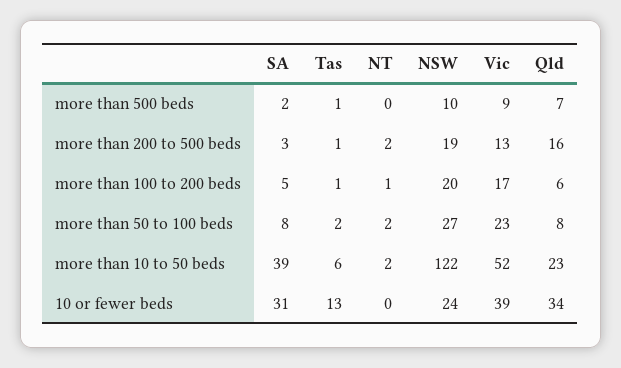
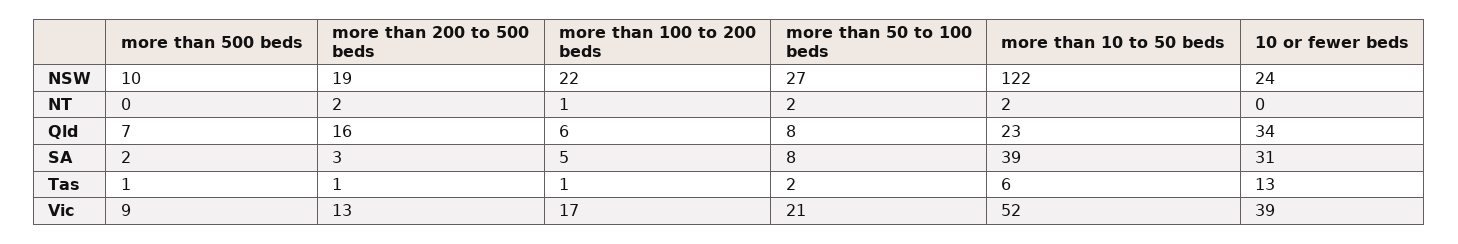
  {
    "SA": {
      "more than 500 beds": 2,
      "more than 200 to 500 beds": 3,
      "more than 100 to 200 beds": 5,
      "more than 50 to 100 beds": 8,
      "more than 10 to 50 beds": 39,
      "10 or fewer beds": 31
    },
    "Tas": {
      "more than 500 beds": 1,
      "more than 200 to 500 beds": 1,
      "more than 100 to 200 beds": 1,
      "more than 50 to 100 beds": 2,
      "more than 10 to 50 beds": 6,
      "10 or fewer beds": 13
    },
    "NT": {
      "more than 500 beds": 0,
      "more than 200 to 500 beds": 2,
      "more than 100 to 200 beds": 1,
      "more than 50 to 100 beds": 2,
      "more than 10 to 50 beds": 2,
      "10 or fewer beds": 0
    },
    "NSW": {
      "more than 500 beds": 10,
      "more than 200 to 500 beds": 19,
-     "more than 100 to 200 beds": 20,
+     "more than 100 to 200 beds": 22,
      "more than 50 to 100 beds": 27,
      "more than 10 to 50 beds": 122,
      "10 or fewer beds": 24
    },
    "Vic": {
      "more than 500 beds": 9,
      "more than 200 to 500 beds": 13,
      "more than 100 to 200 beds": 17,
-     "more than 50 to 100 beds": 23,
+     "more than 50 to 100 beds": 21,
      "more than 10 to 50 beds": 52,
      "10 or fewer beds": 39
    },
    "Qld": {
      "more than 500 beds": 7,
      "more than 200 to 500 beds": 16,
      "more than 100 to 200 beds": 6,
      "more than 50 to 100 beds": 8,
      "more than 10 to 50 beds": 23,
      "10 or fewer beds": 34
    }
  }

